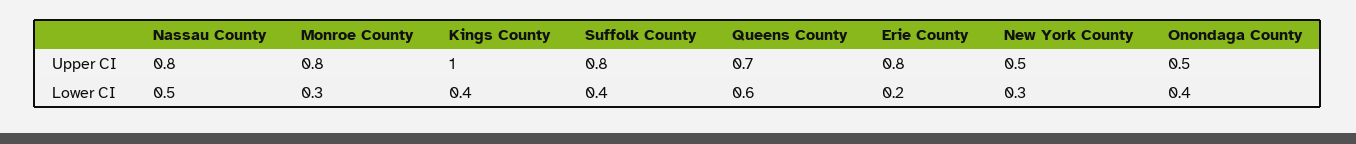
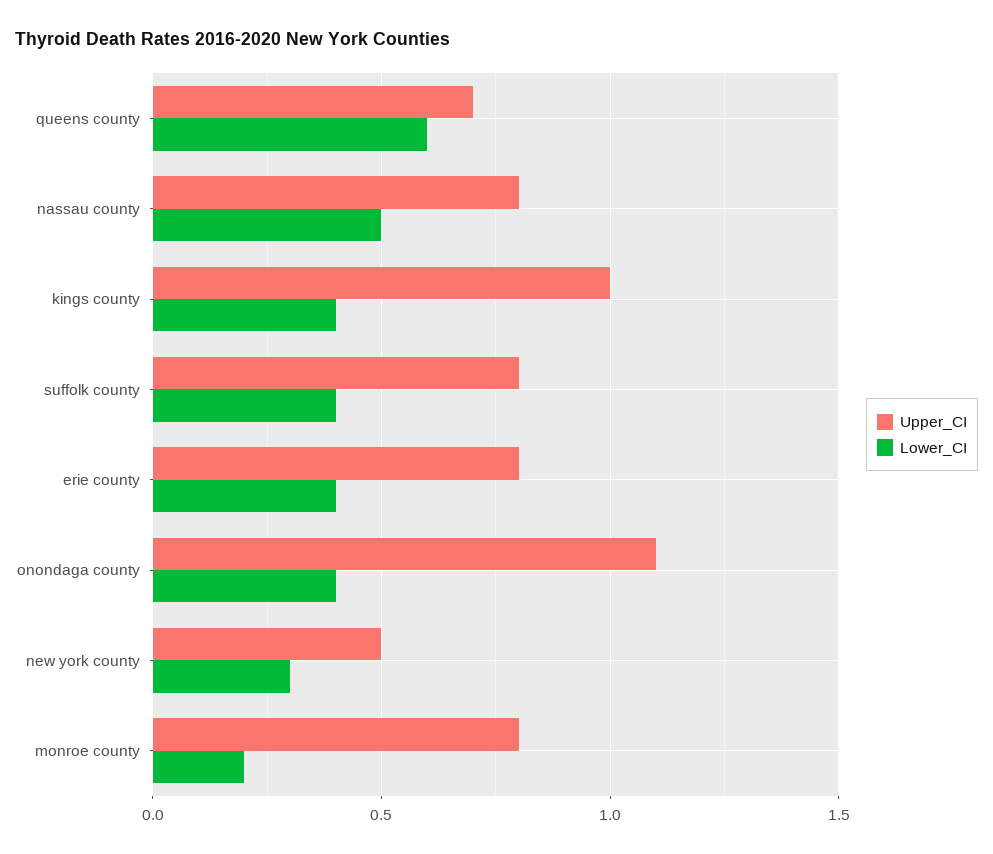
  {
    "Upper CI": {
      "Nassau County": 0.8,
      "Monroe County": 0.8,
      "Kings County": 1,
      "Suffolk County": 0.8,
      "Queens County": 0.7,
      "Erie County": 0.8,
      "New York County": 0.5,
-     "Onondaga County": 0.5
+     "Onondaga County": 1.1
    },
    "Lower CI": {
      "Nassau County": 0.5,
-     "Monroe County": 0.3,
+     "Monroe County": 0.2,
      "Kings County": 0.4,
      "Suffolk County": 0.4,
      "Queens County": 0.6,
-     "Erie County": 0.2,
+     "Erie County": 0.4,
      "New York County": 0.3,
      "Onondaga County": 0.4
    }
  }

